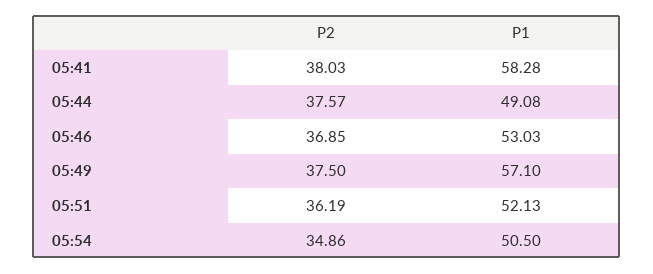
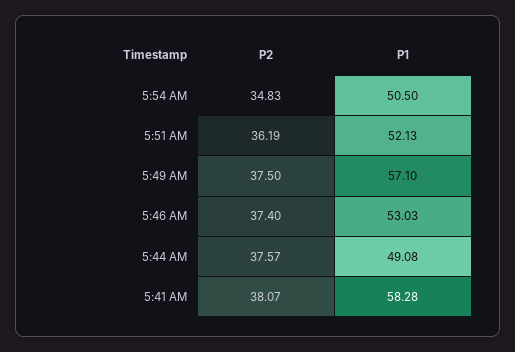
  {
    "P2": {
-     "05:41": 38.03,
+     "05:41": 38.07,
      "05:44": 37.57,
-     "05:46": 36.85,
+     "05:46": 37.4,
      "05:49": 37.5,
      "05:51": 36.19,
-     "05:54": 34.86
+     "05:54": 34.83
    },
    "P1": {
      "05:41": 58.28,
      "05:44": 49.08,
      "05:46": 53.03,
      "05:49": 57.1,
      "05:51": 52.13,
      "05:54": 50.5
    }
  }

